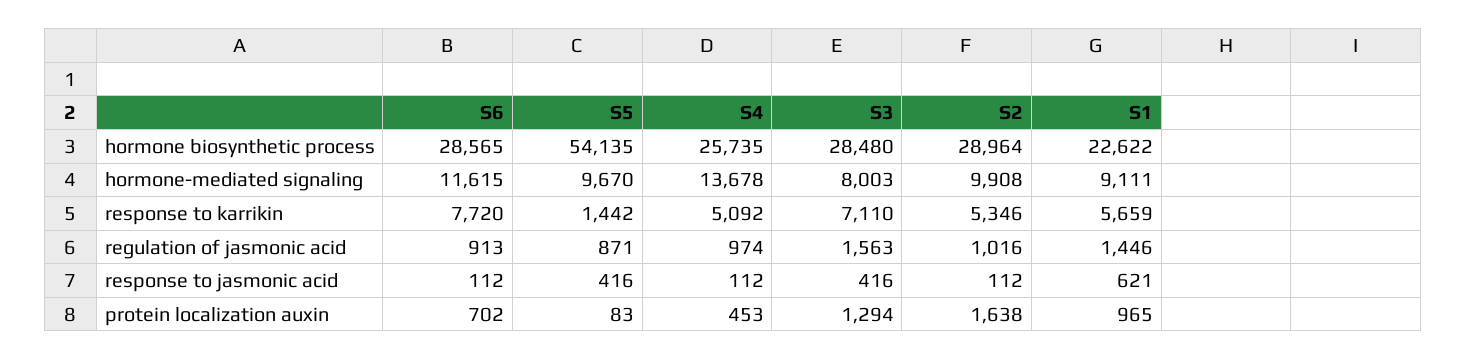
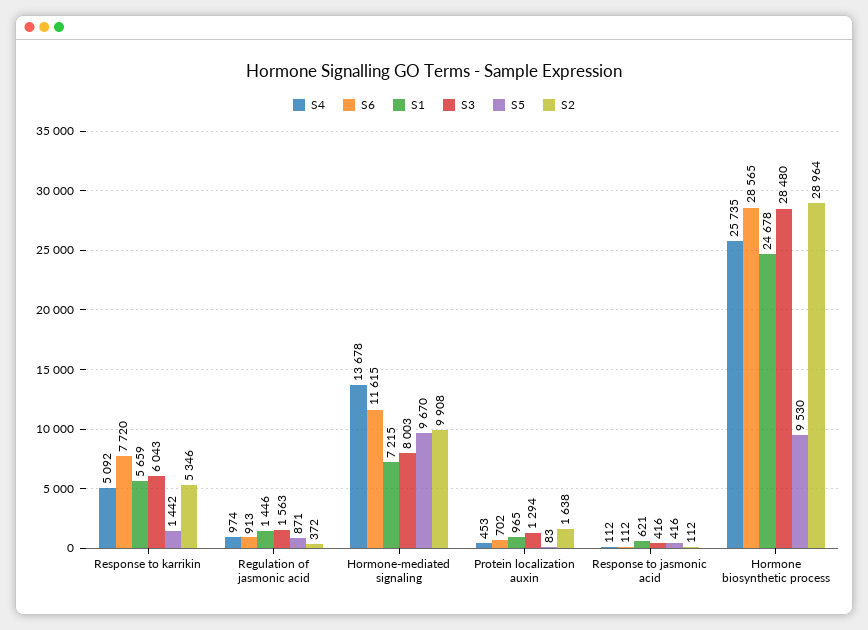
  {
    "S6": {
      "hormone biosynthetic process": 28565,
      "hormone-mediated signaling": 11615,
      "response to karrikin": 7720,
      "regulation of jasmonic acid": 913,
      "response to jasmonic acid": 112,
      "protein localization auxin": 702
    },
    "S5": {
-     "hormone biosynthetic process": 54135,
+     "hormone biosynthetic process": 9530,
      "hormone-mediated signaling": 9670,
      "response to karrikin": 1442,
      "regulation of jasmonic acid": 871,
      "response to jasmonic acid": 416,
      "protein localization auxin": 83
    },
    "S4": {
      "hormone biosynthetic process": 25735,
      "hormone-mediated signaling": 13678,
      "response to karrikin": 5092,
      "regulation of jasmonic acid": 974,
      "response to jasmonic acid": 112,
      "protein localization auxin": 453
    },
    "S3": {
      "hormone biosynthetic process": 28480,
      "hormone-mediated signaling": 8003,
-     "response to karrikin": 7110,
+     "response to karrikin": 6043,
      "regulation of jasmonic acid": 1563,
      "response to jasmonic acid": 416,
      "protein localization auxin": 1294
    },
    "S2": {
      "hormone biosynthetic process": 28964,
      "hormone-mediated signaling": 9908,
      "response to karrikin": 5346,
-     "regulation of jasmonic acid": 1016,
+     "regulation of jasmonic acid": 372,
      "response to jasmonic acid": 112,
      "protein localization auxin": 1638
    },
    "S1": {
-     "hormone biosynthetic process": 22622,
+     "hormone biosynthetic process": 24678,
-     "hormone-mediated signaling": 9111,
+     "hormone-mediated signaling": 7215,
      "response to karrikin": 5659,
      "regulation of jasmonic acid": 1446,
      "response to jasmonic acid": 621,
      "protein localization auxin": 965
    }
  }

